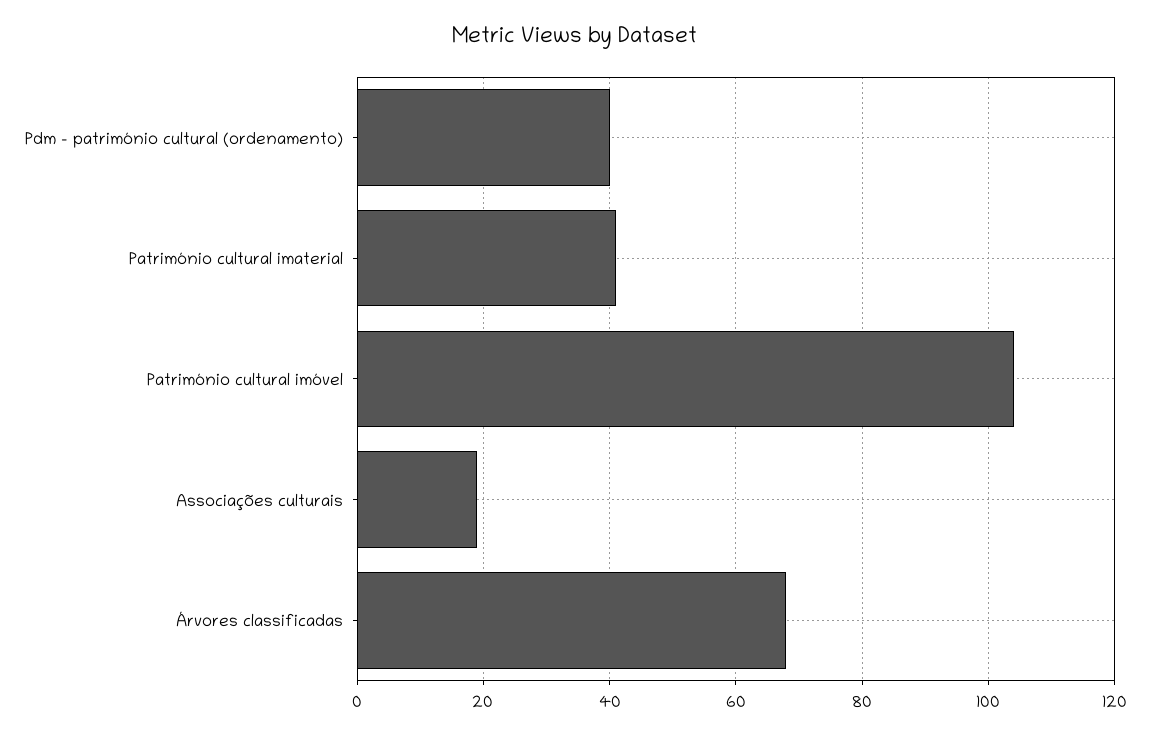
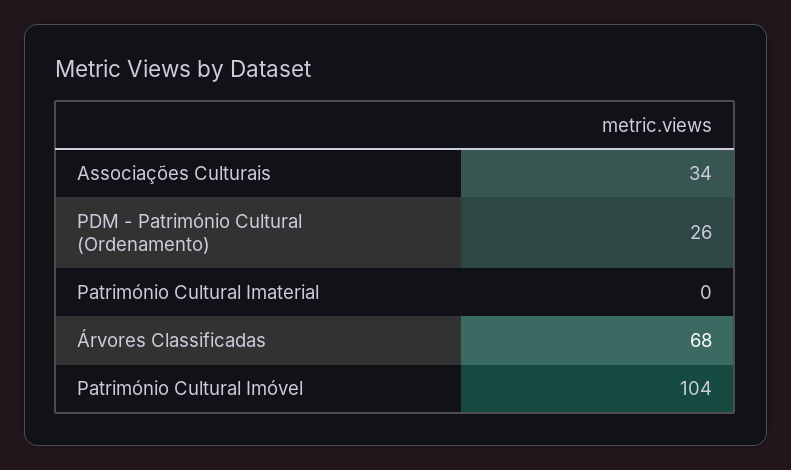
  {
-   "Pdm - património cultural (ordenamento)": 40,
+   "Pdm - património cultural (ordenamento)": 26,
-   "Património cultural imaterial": 40,
+   "Património cultural imaterial": 0,
    "Património cultural imóvel": 104,
-   "Associações culturais": 20,
+   "Associações culturais": 34,
    "Árvores classificadas": 68
  }

